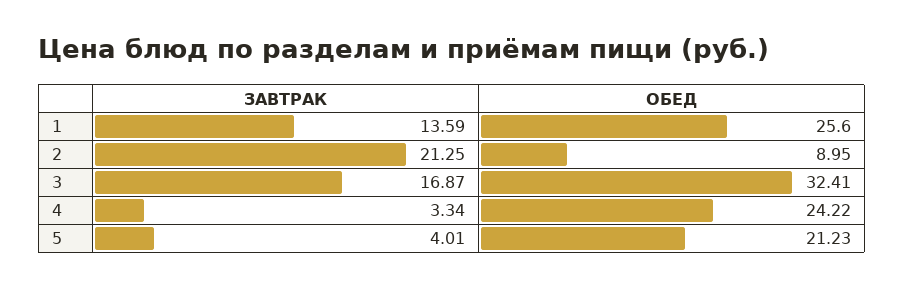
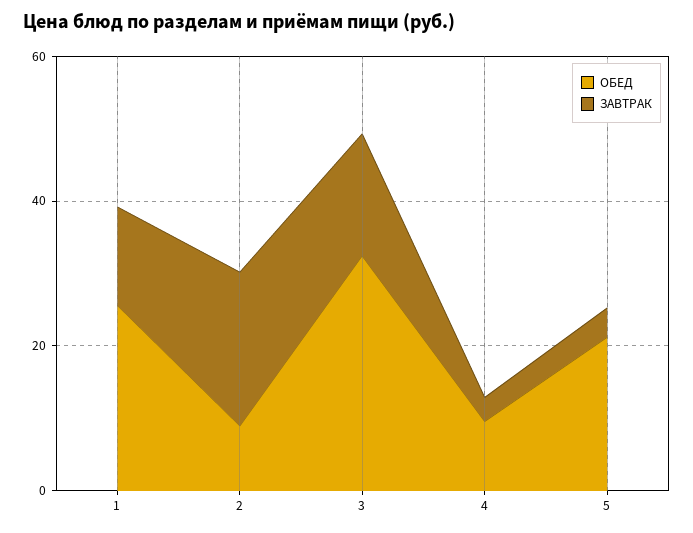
  {
    "ЗАВТРАК": {
      "1": 13.59,
      "2": 21.25,
      "3": 16.87,
      "4": 3.34,
      "5": 4.01
    },
    "ОБЕД": {
      "1": 25.6,
      "2": 8.95,
      "3": 32.41,
-     "4": 24.22,
+     "4": 10,
      "5": 21.23
    }
  }

